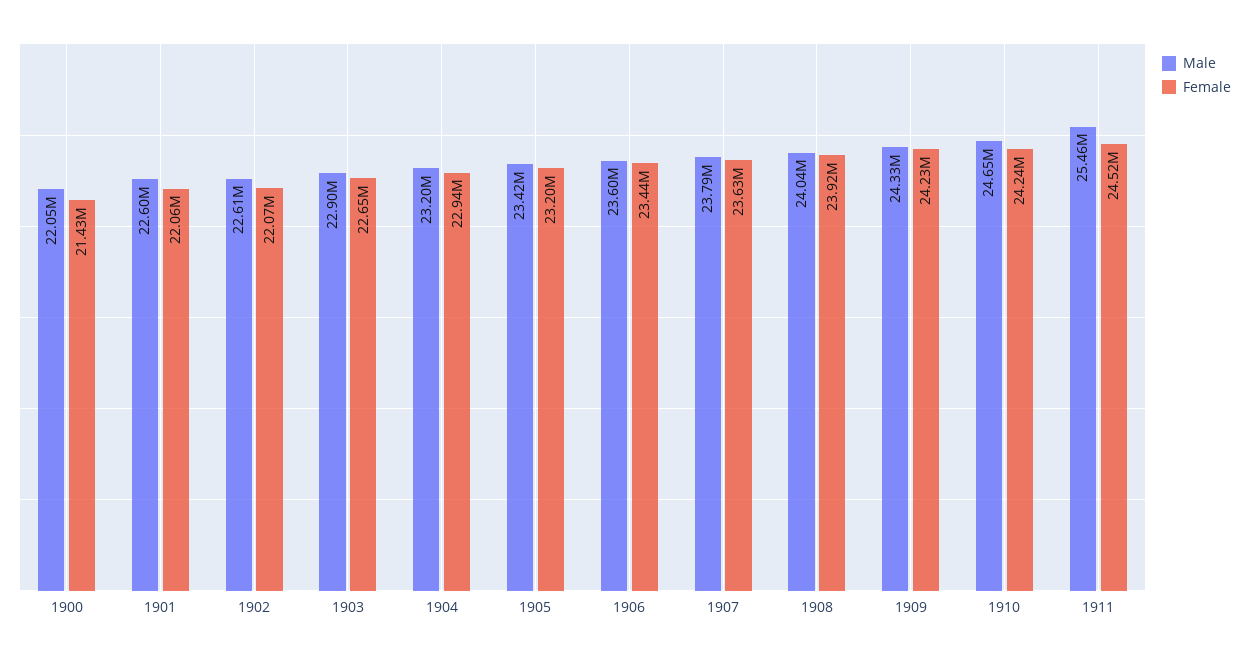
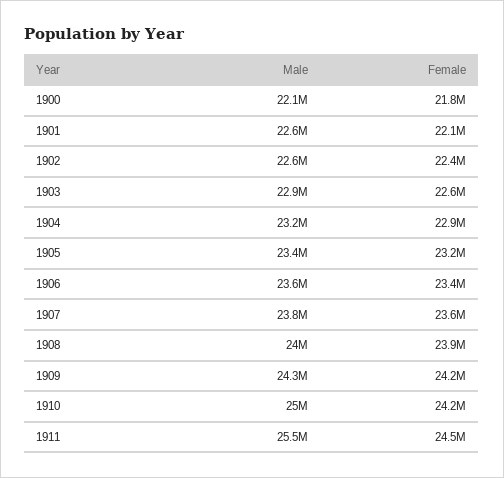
  {
    "Male": {
      "1900": 22050000,
      "1901": 22600000,
      "1902": 22610000,
      "1903": 22900000,
      "1904": 23200000,
      "1905": 23420000,
      "1906": 23600000,
      "1907": 23790000,
      "1908": 24040000,
      "1909": 24330000,
-     "1910": 24650000,
+     "1910": 25000000,
      "1911": 25460000
    },
    "Female": {
-     "1900": 21430000,
+     "1900": 21800000,
      "1901": 22060000,
-     "1902": 22070000,
+     "1902": 22400000,
      "1903": 22650000,
      "1904": 22940000,
      "1905": 23200000,
      "1906": 23440000,
      "1907": 23630000,
      "1908": 23920000,
      "1909": 24230000,
      "1910": 24240000,
      "1911": 24520000
    }
  }

